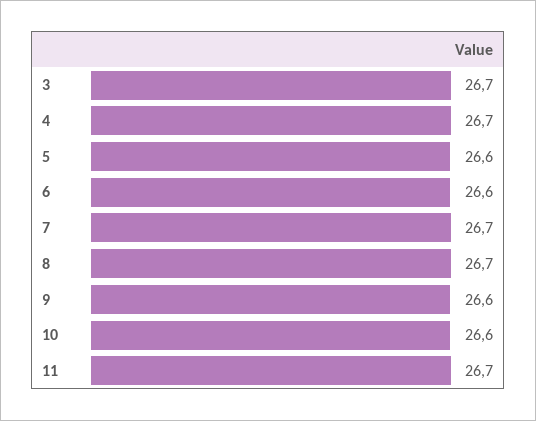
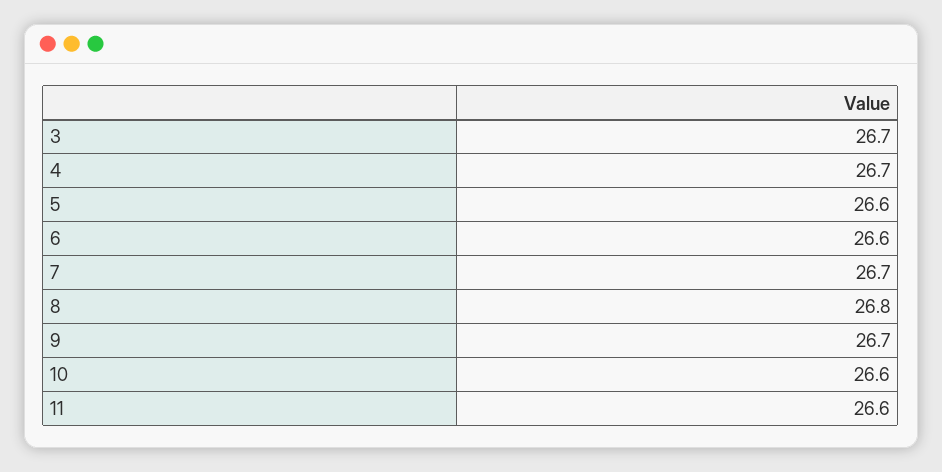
  {
    "3": 26.7,
    "4": 26.7,
    "5": 26.6,
    "6": 26.6,
    "7": 26.7,
-   "8": 26.7,
+   "8": 26.8,
-   "9": 26.6,
+   "9": 26.7,
    "10": 26.6,
-   "11": 26.7
+   "11": 26.6
  }

